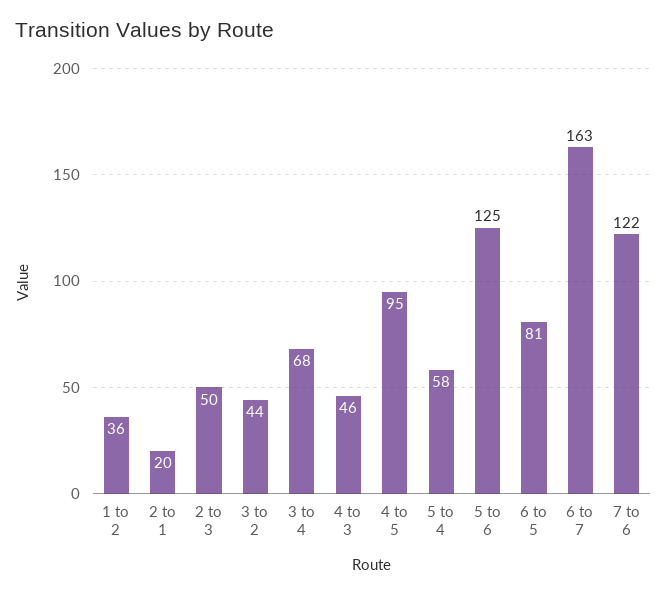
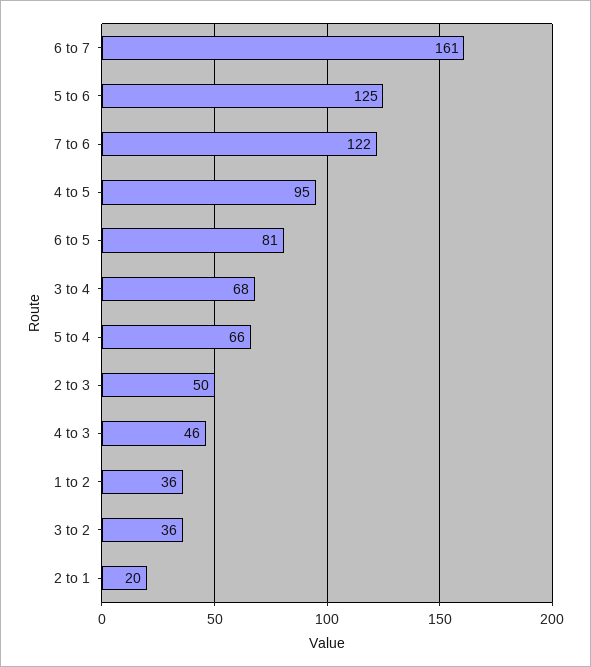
  {
    "1 to 2": 36,
    "2 to 1": 20,
    "2 to 3": 50,
-   "3 to 2": 44,
+   "3 to 2": 36,
    "3 to 4": 68,
    "4 to 3": 46,
    "4 to 5": 95,
-   "5 to 4": 58,
+   "5 to 4": 66,
    "5 to 6": 125,
    "6 to 5": 81,
-   "6 to 7": 163,
+   "6 to 7": 161,
    "7 to 6": 122
  }

